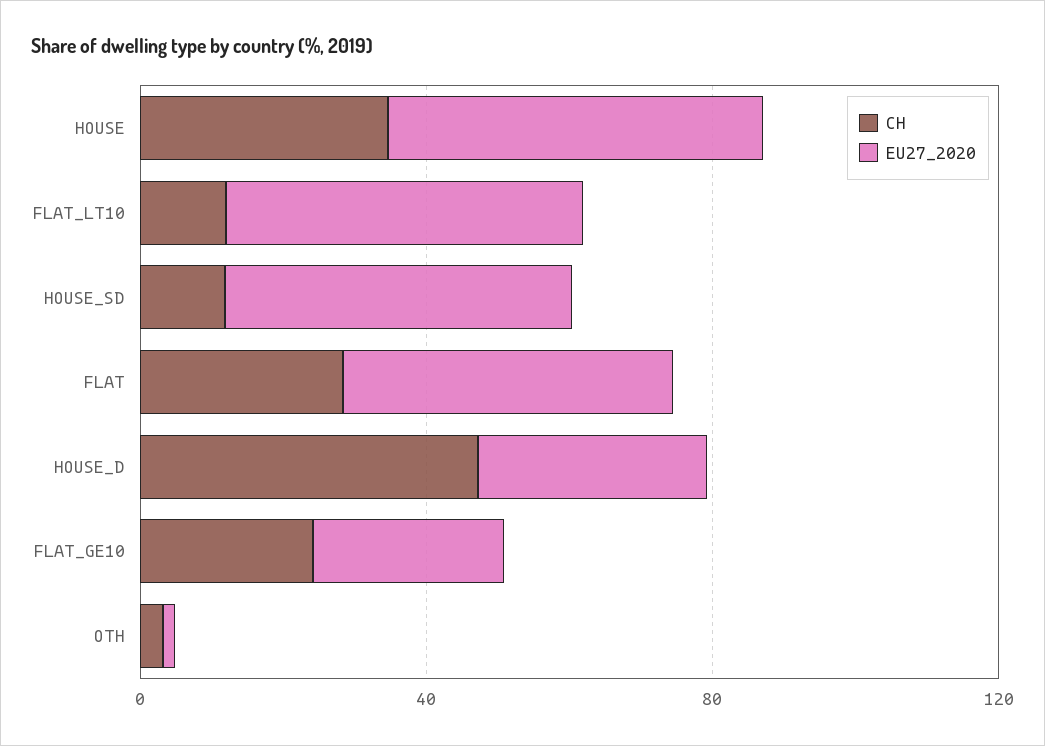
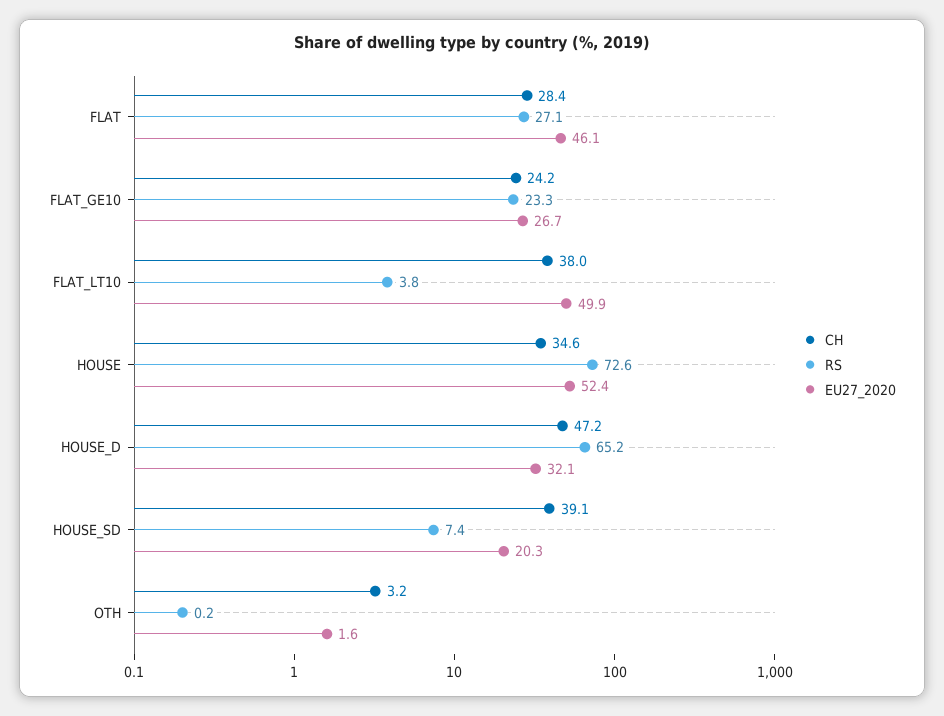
  {
    "CH": {
      "HOUSE": 34.6,
-     "FLAT_LT10": 10,
+     "FLAT_LT10": 38,
-     "HOUSE_SD": 10,
+     "HOUSE_SD": 39.1,
      "FLAT": 28.4,
      "HOUSE_D": 47.2,
      "FLAT_GE10": 24.2,
      "OTH": 3.2
    },
    "EU27_2020": {
      "HOUSE": 52.4,
      "FLAT_LT10": 49.9,
-     "HOUSE_SD": 50,
+     "HOUSE_SD": 20.3,
      "FLAT": 46.1,
      "HOUSE_D": 32.1,
      "FLAT_GE10": 26.7,
      "OTH": 1.6
-   }
+   },
+   "RS": {
+     "FLAT": 27.1,
+     "FLAT_GE10": 23.3,
+     "FLAT_LT10": 3.8,
+     "HOUSE": 72.6,
+     "HOUSE_D": 65.2,
+     "HOUSE_SD": 7.4,
+     "OTH": 0.2
+   }
  }

